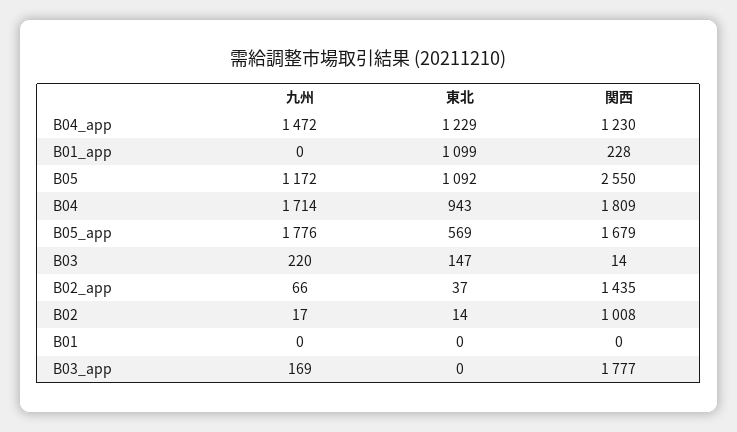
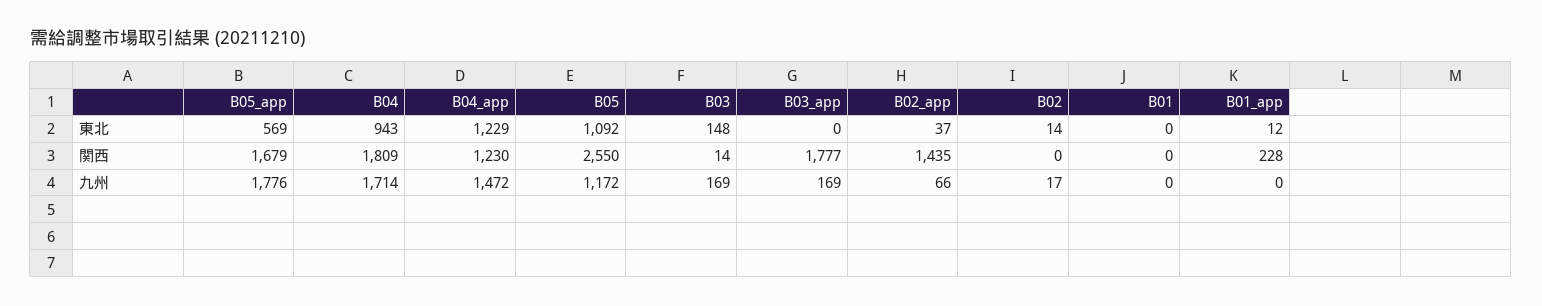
  {
    "九州": {
      "B04_app": 1472,
      "B01_app": 0,
      "B05": 1172,
      "B04": 1714,
      "B05_app": 1776,
-     "B03": 220,
+     "B03": 169,
      "B02_app": 66,
      "B02": 17,
      "B01": 0,
      "B03_app": 169
    },
    "東北": {
      "B04_app": 1229,
-     "B01_app": 1099,
+     "B01_app": 12,
      "B05": 1092,
      "B04": 943,
      "B05_app": 569,
-     "B03": 147,
+     "B03": 148,
      "B02_app": 37,
      "B02": 14,
      "B01": 0,
      "B03_app": 0
    },
    "関西": {
      "B04_app": 1230,
      "B01_app": 228,
      "B05": 2550,
      "B04": 1809,
      "B05_app": 1679,
      "B03": 14,
      "B02_app": 1435,
-     "B02": 1008,
+     "B02": 0,
      "B01": 0,
      "B03_app": 1777
    }
  }

